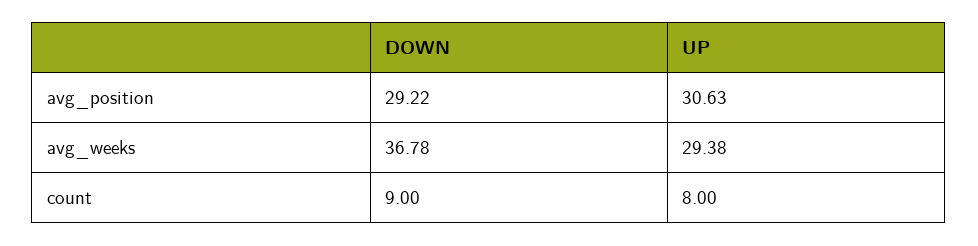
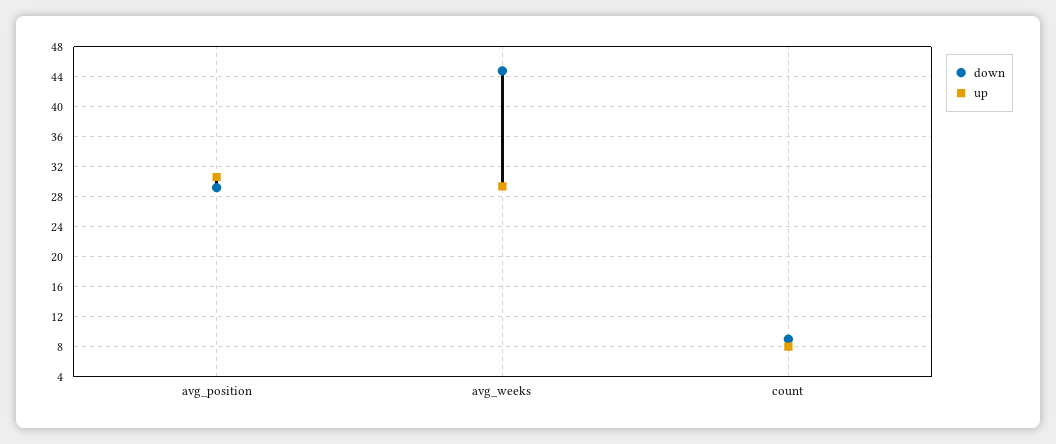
  {
    "DOWN": {
      "avg_position": 29.22,
-     "avg_weeks": 36.78,
+     "avg_weeks": 45,
      "count": 9
    },
    "UP": {
      "avg_position": 30.63,
      "avg_weeks": 29.38,
      "count": 8
    }
  }

